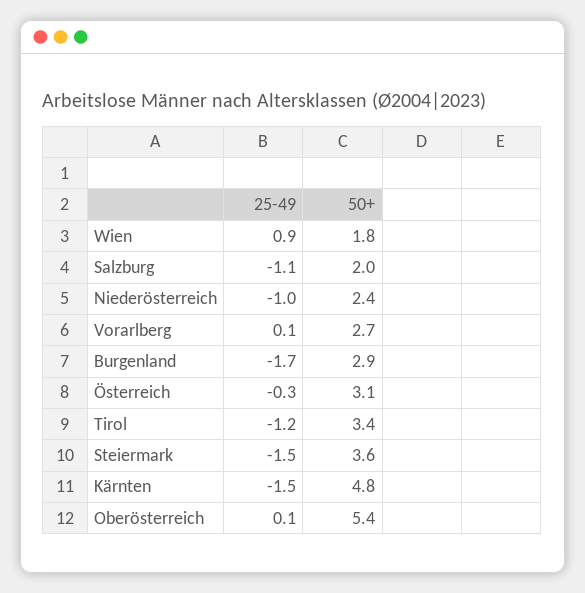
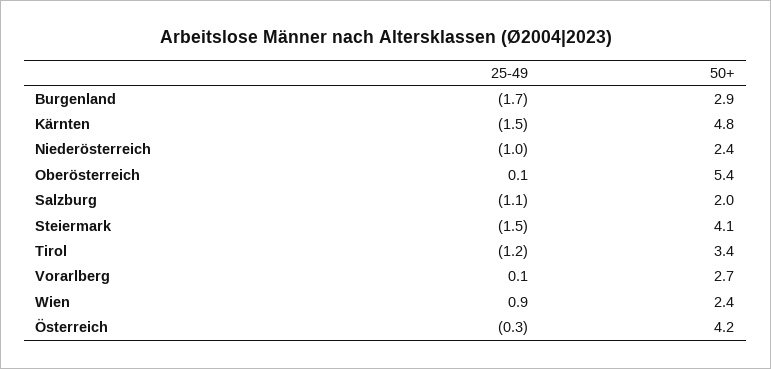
  {
    "25-49": {
      "Wien": 0.9,
      "Salzburg": -1.1,
      "Niederösterreich": -1,
      "Vorarlberg": 0.1,
      "Burgenland": -1.7,
      "Österreich": -0.3,
      "Tirol": -1.2,
      "Steiermark": -1.5,
      "Kärnten": -1.5,
      "Oberösterreich": 0.1
    },
    "50+": {
-     "Wien": 1.8,
+     "Wien": 2.4,
      "Salzburg": 2,
      "Niederösterreich": 2.4,
      "Vorarlberg": 2.7,
      "Burgenland": 2.9,
-     "Österreich": 3.1,
+     "Österreich": 4.2,
      "Tirol": 3.4,
-     "Steiermark": 3.6,
+     "Steiermark": 4.1,
      "Kärnten": 4.8,
      "Oberösterreich": 5.4
    }
  }

